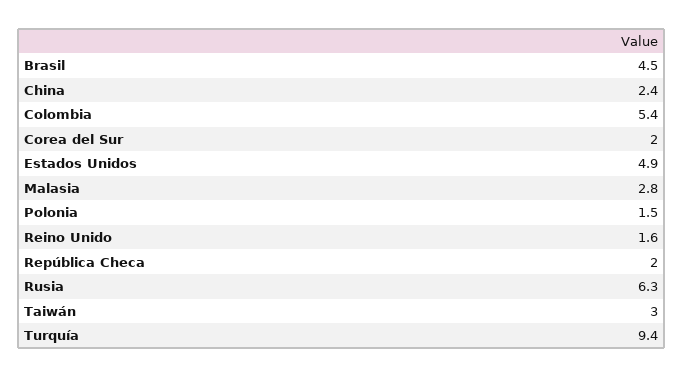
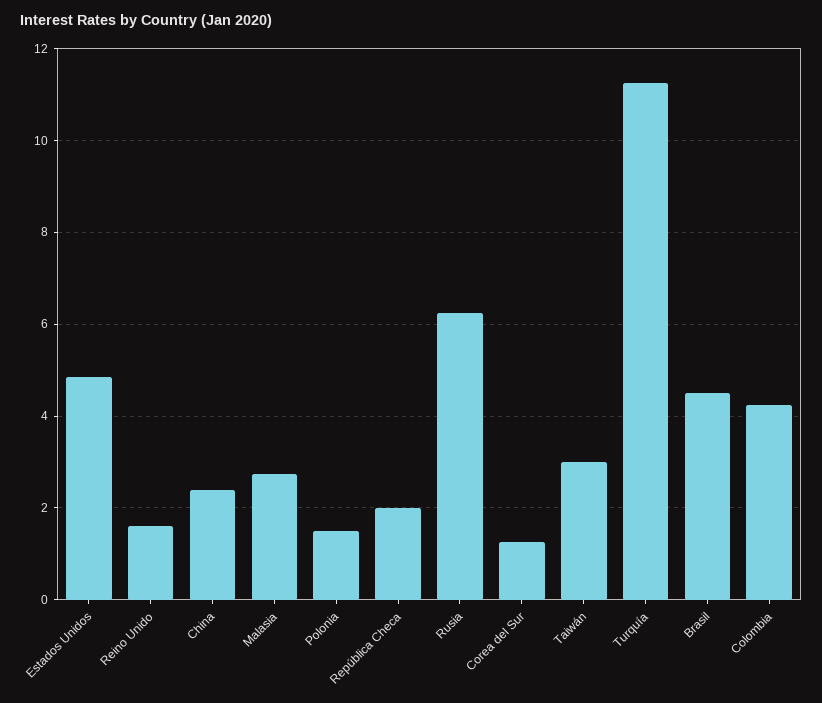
  {
    "Brasil": 4.5,
    "China": 2.4,
-   "Colombia": 5.4,
+   "Colombia": 4.2,
-   "Corea del Sur": 2,
+   "Corea del Sur": 1.2,
    "Estados Unidos": 4.9,
    "Malasia": 2.8,
    "Polonia": 1.5,
    "Reino Unido": 1.6,
    "República Checa": 2,
    "Rusia": 6.3,
    "Taiwán": 3,
-   "Turquía": 9.4
+   "Turquía": 11.2
  }

